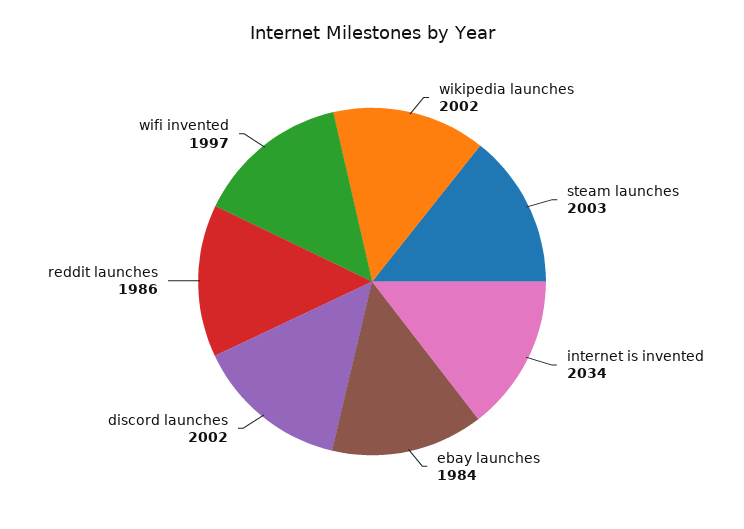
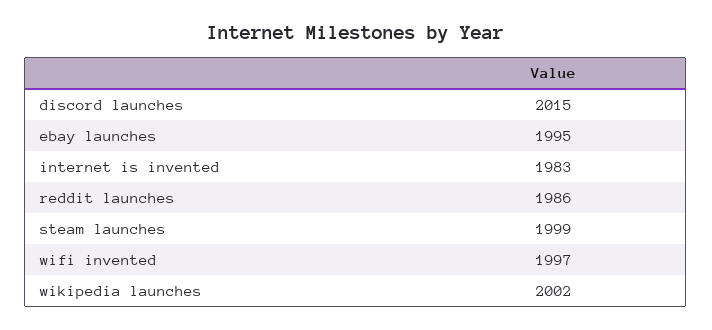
  {
    "wikipedia launches": 2002,
-   "steam launches": 2003,
+   "steam launches": 1999,
-   "internet is invented": 2034,
+   "internet is invented": 1983,
-   "ebay launches": 1984,
+   "ebay launches": 1995,
-   "discord launches": 2002,
+   "discord launches": 2015,
    "reddit launches": 1986,
    "wifi invented": 1997
  }

